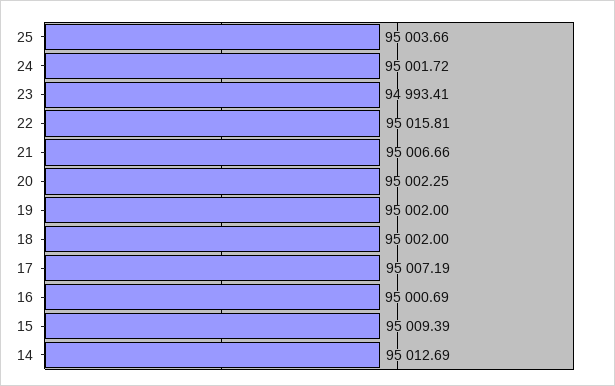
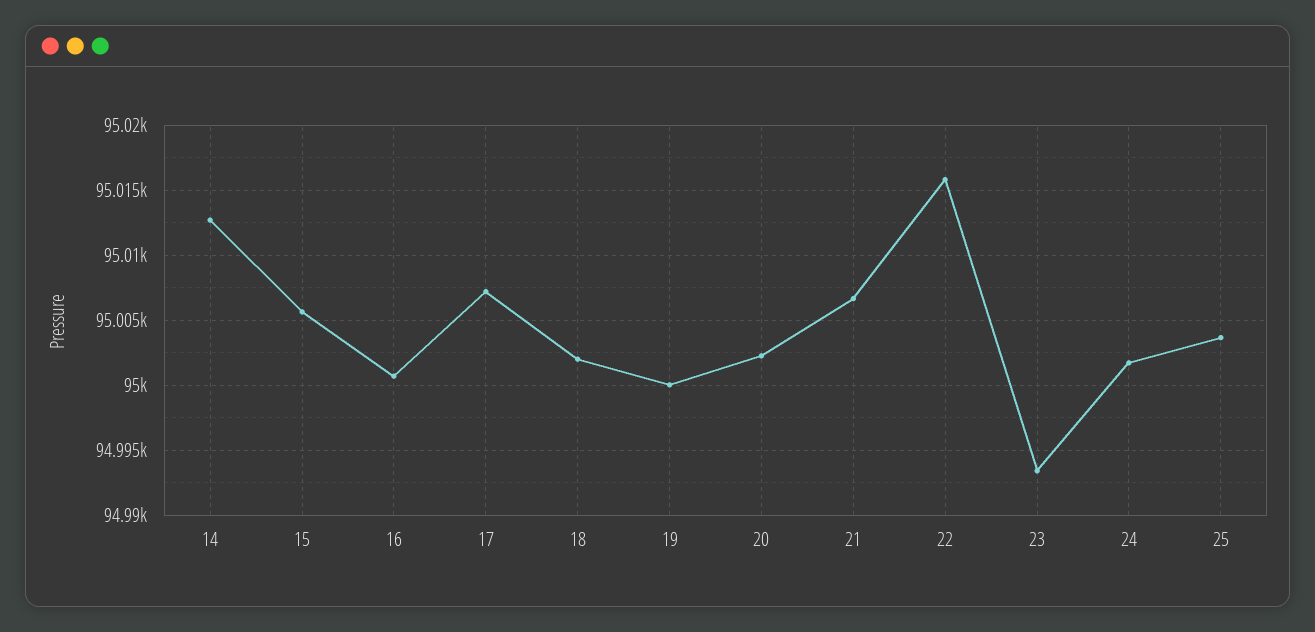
  {
    "25": 95003.66,
    "24": 95001.72,
    "23": 94993.41,
    "22": 95015.81,
    "21": 95006.66,
    "20": 95002.25,
-   "19": 95002,
+   "19": 95000,
    "18": 95002,
    "17": 95007.19,
    "16": 95000.69,
-   "15": 95009.39,
+   "15": 95005.5,
    "14": 95012.69
  }

